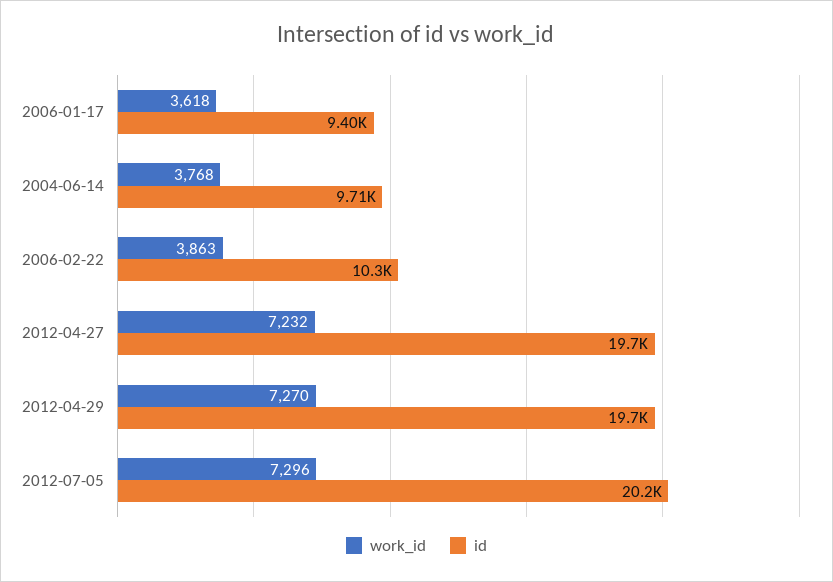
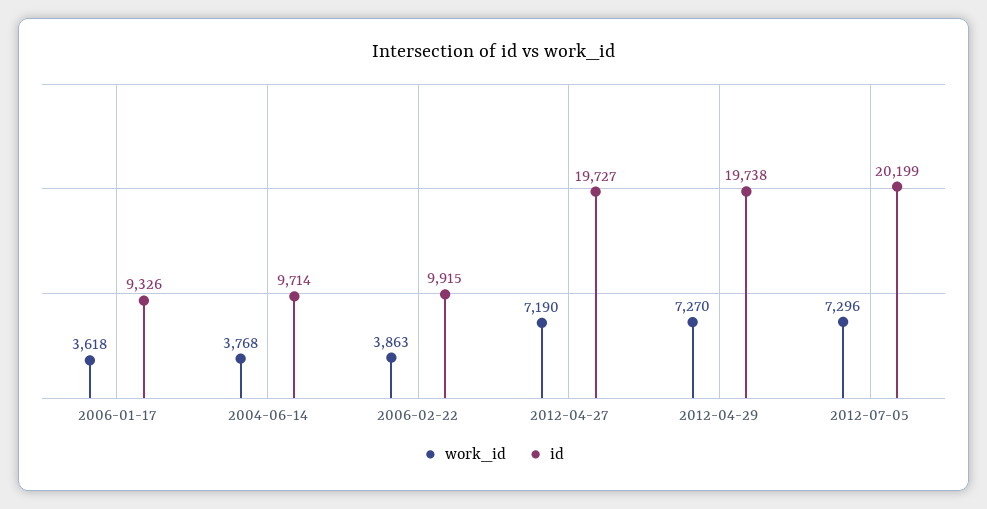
  {
    "work_id": {
      "2006-01-17": 3618,
      "2004-06-14": 3768,
      "2006-02-22": 3863,
-     "2012-04-27": 7232,
+     "2012-04-27": 7190,
      "2012-04-29": 7270,
      "2012-07-05": 7296
    },
    "id": {
-     "2006-01-17": 9400,
+     "2006-01-17": 9326,
      "2004-06-14": 9714,
-     "2006-02-22": 10300,
+     "2006-02-22": 9915,
      "2012-04-27": 19727,
      "2012-04-29": 19738,
      "2012-07-05": 20199
    }
  }

